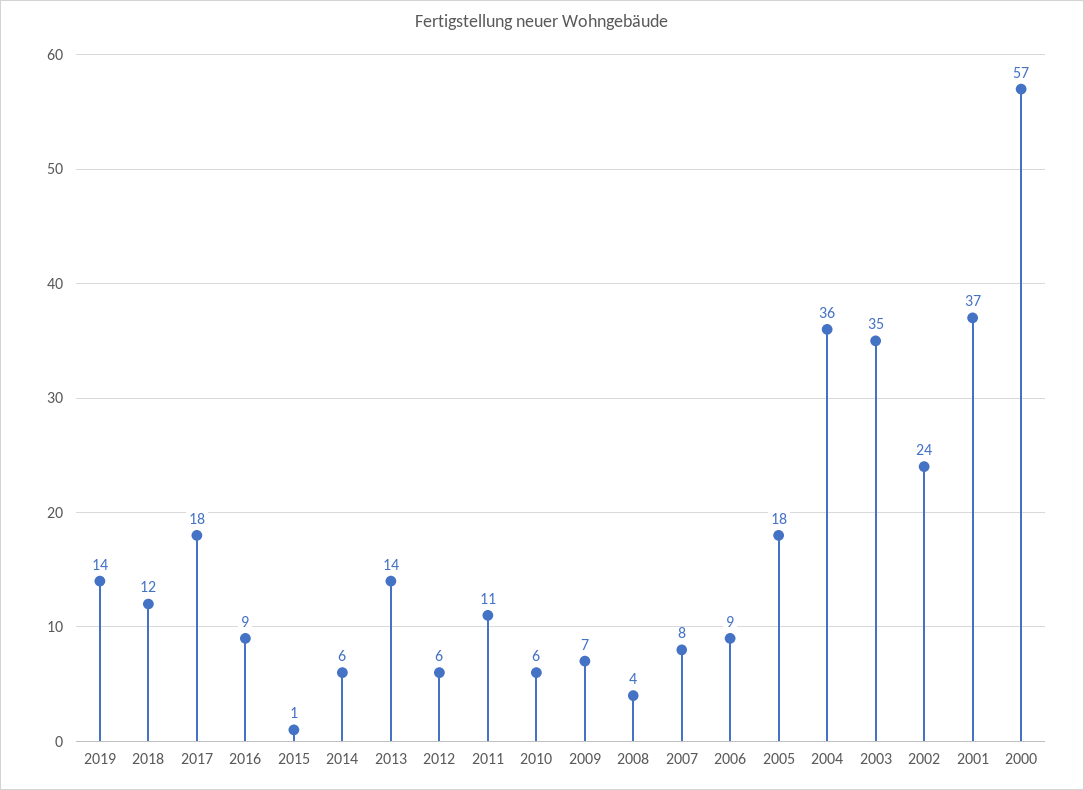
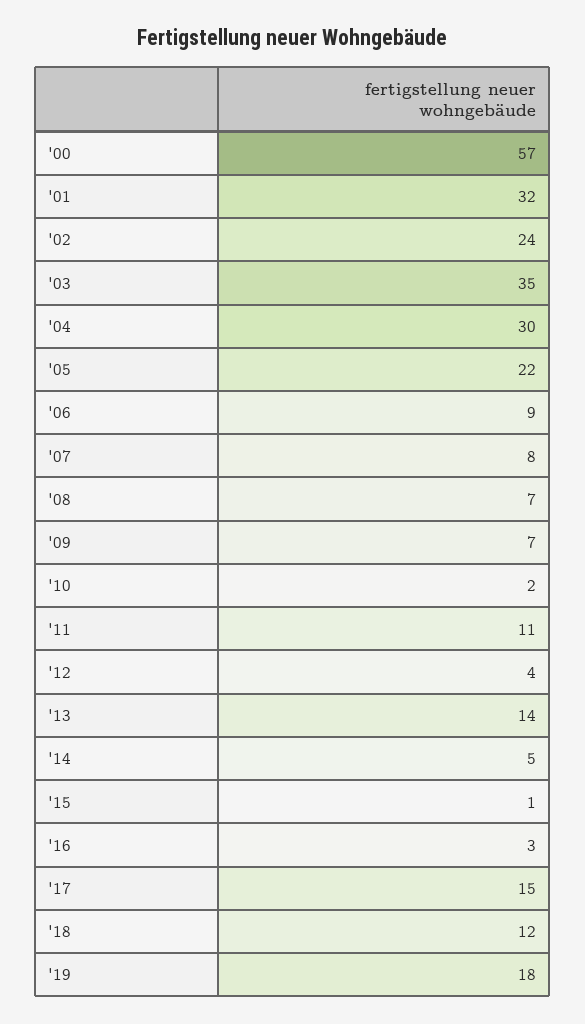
  {
-   "2019": 14,
+   "2019": 18,
    "2018": 12,
-   "2017": 18,
+   "2017": 15,
-   "2016": 9,
+   "2016": 3,
    "2015": 1,
-   "2014": 6,
+   "2014": 5,
    "2013": 14,
-   "2012": 6,
+   "2012": 4,
    "2011": 11,
-   "2010": 6,
+   "2010": 2,
    "2009": 7,
-   "2008": 4,
+   "2008": 7,
    "2007": 8,
    "2006": 9,
-   "2005": 18,
+   "2005": 22,
-   "2004": 36,
+   "2004": 30,
    "2003": 35,
    "2002": 24,
-   "2001": 37,
+   "2001": 32,
    "2000": 57
  }

